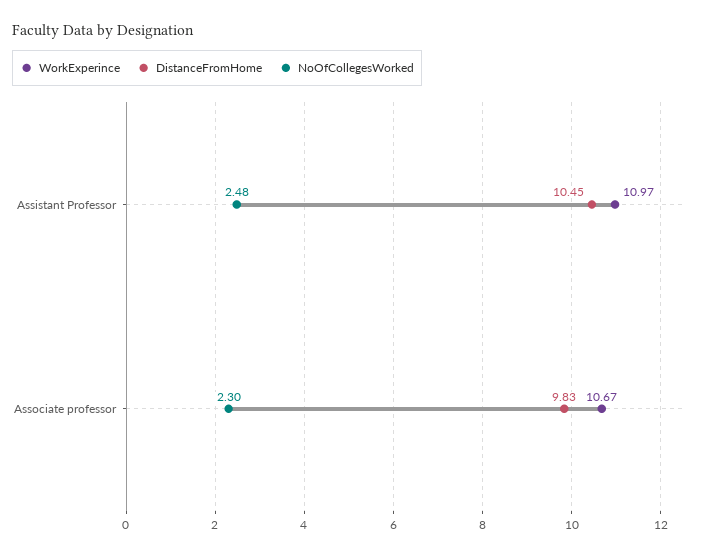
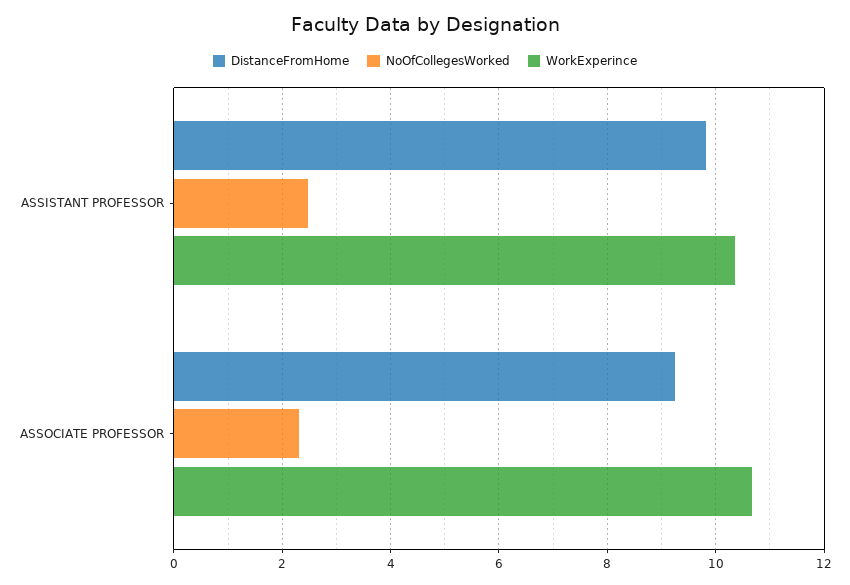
  {
    "WorkExperince": {
-     "Assistant Professor": 10.97,
+     "Assistant Professor": 10.4,
      "Associate professor": 10.67
    },
    "DistanceFromHome": {
-     "Assistant Professor": 10.45,
+     "Assistant Professor": 9.8,
-     "Associate professor": 9.83
+     "Associate professor": 9.2
    },
    "NoOfCollegesWorked": {
      "Assistant Professor": 2.48,
      "Associate professor": 2.3
    }
  }

